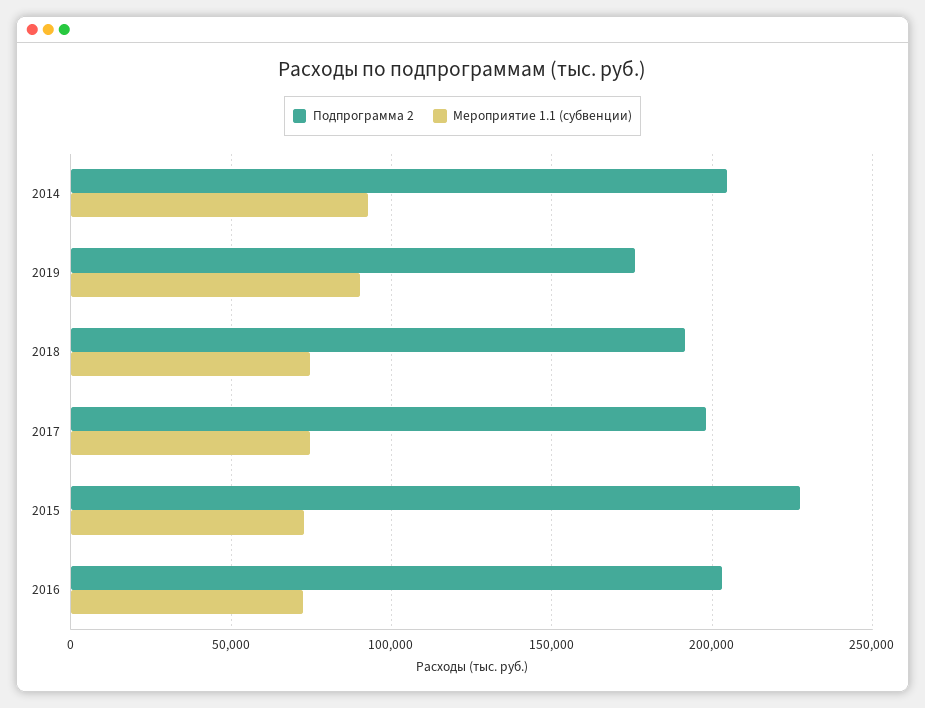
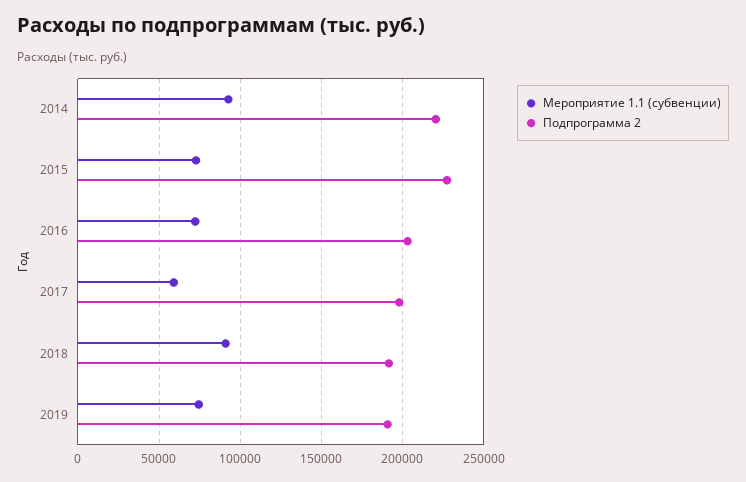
  {
    "Подпрограмма 2": {
-     "2014": 205000,
+     "2014": 220000,
-     "2019": 175000,
+     "2019": 190000,
      "2018": 190000,
      "2017": 200000,
      "2015": 230000,
      "2016": 205000
    },
    "Мероприятие 1.1 (субвенции)": {
      "2014": 95000,
-     "2019": 90000,
+     "2019": 75000,
-     "2018": 75000,
+     "2018": 90000,
-     "2017": 75000,
+     "2017": 60000,
      "2015": 75000,
      "2016": 70000
    }
  }

